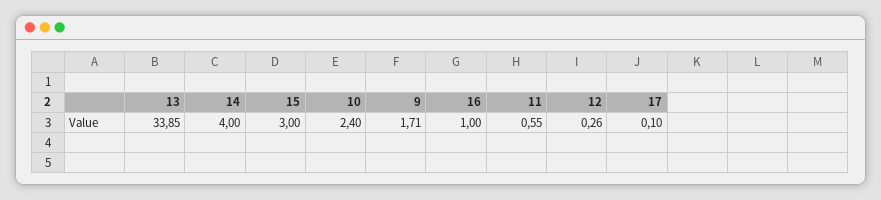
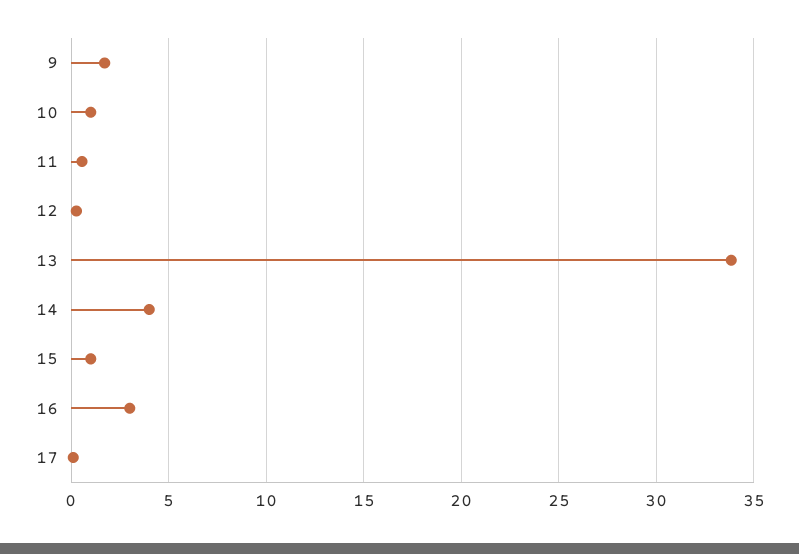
  {
    "13": 33.85,
    "14": 4,
-   "15": 3,
+   "15": 1,
-   "10": 2.4,
+   "10": 1,
    "9": 1.71,
-   "16": 1,
+   "16": 3,
    "11": 0.55,
    "12": 0.26,
    "17": 0.1
  }

